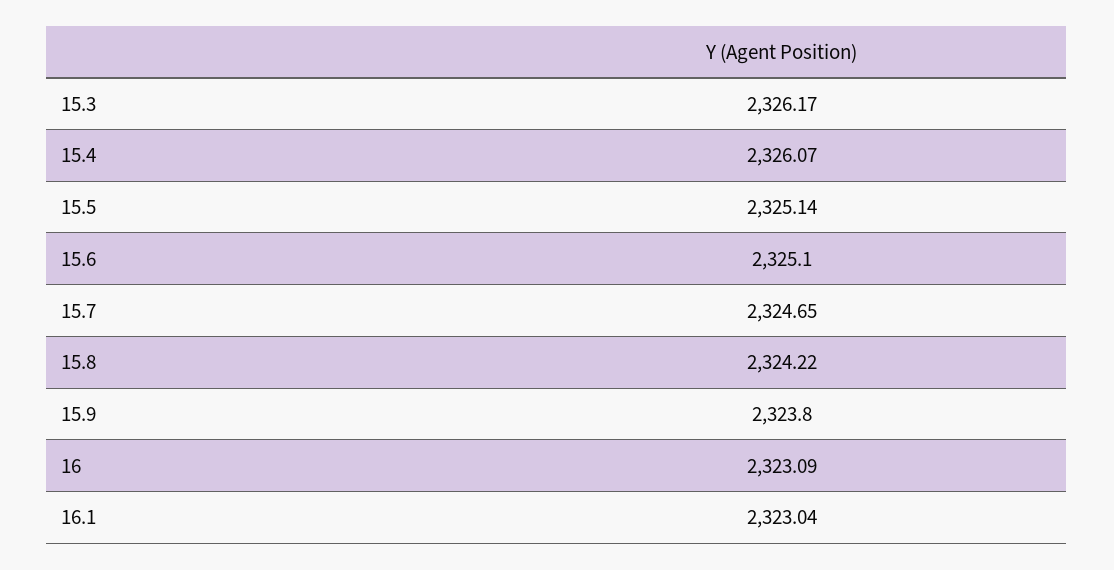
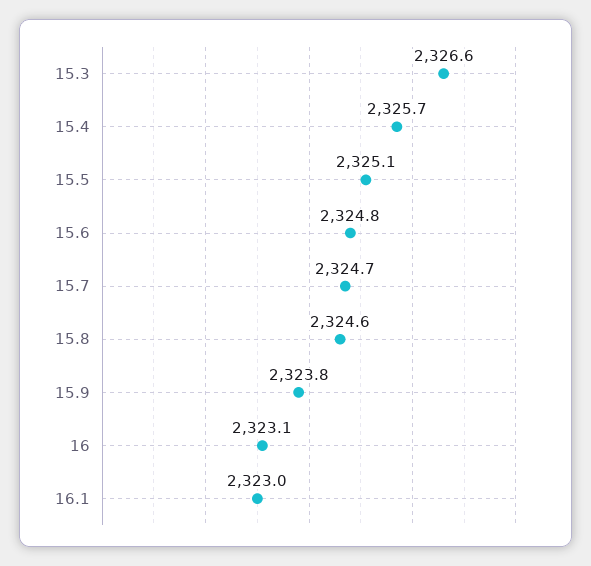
  {
-   "15.3": 2326.17,
+   "15.3": 2326.6,
-   "15.4": 2326.07,
+   "15.4": 2325.7,
    "15.5": 2325.14,
-   "15.6": 2325.1,
+   "15.6": 2324.8,
    "15.7": 2324.65,
-   "15.8": 2324.22,
+   "15.8": 2324.6,
    "15.9": 2323.8,
    "16": 2323.09,
    "16.1": 2323.04
  }

